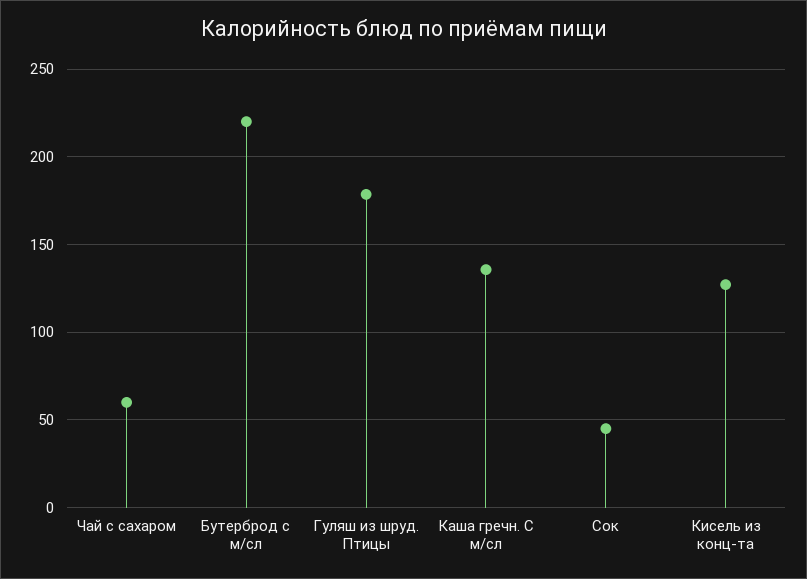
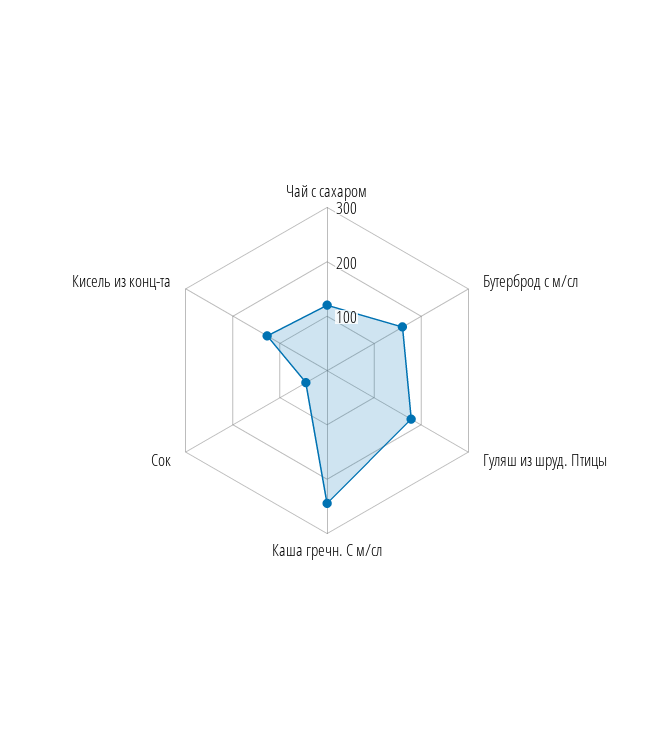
  {
-   "Чай с сахаром": 60,
+   "Чай с сахаром": 120,
-   "Бутерброд с м/сл": 220,
+   "Бутерброд с м/сл": 160,
    "Гуляш из шруд. Птицы": 180,
-   "Каша гречн. С м/сл": 135,
+   "Каша гречн. С м/сл": 240,
    "Сок": 45,
    "Кисель из конц-та": 125
  }

